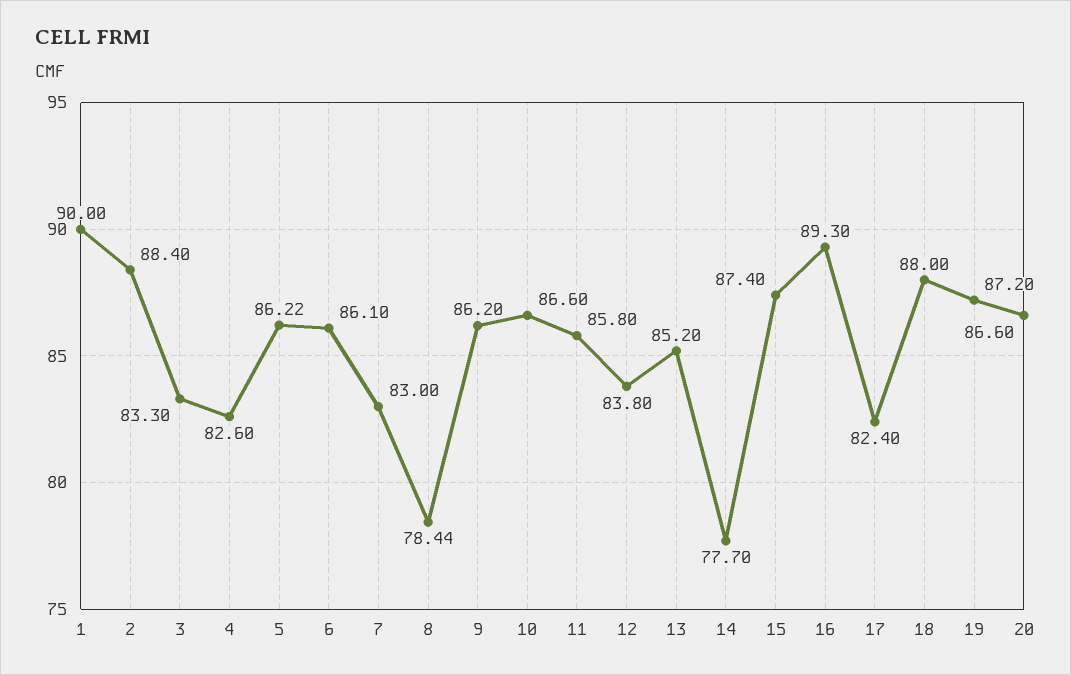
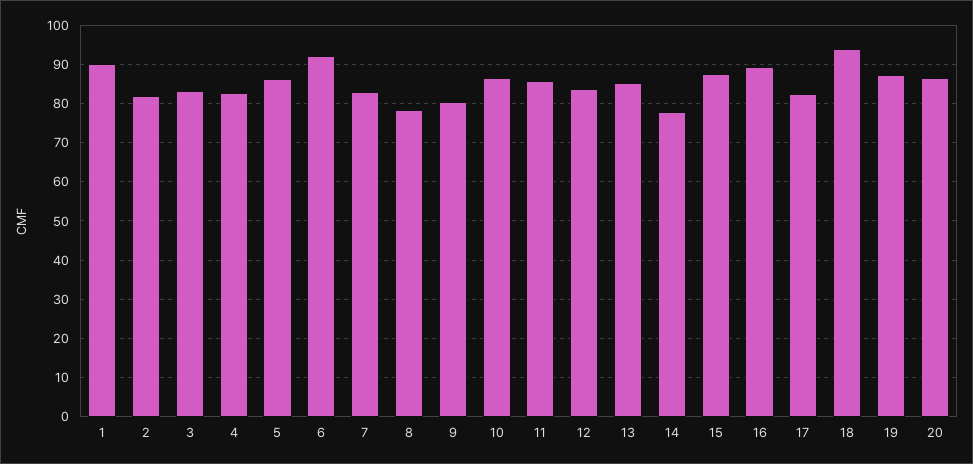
  {
    "1": 90,
-   "2": 88.4,
+   "2": 82,
    "3": 83.3,
    "4": 82.6,
    "5": 86.22,
-   "6": 86.1,
+   "6": 92,
    "7": 83,
    "8": 78.44,
-   "9": 86.2,
+   "9": 80,
    "10": 86.6,
    "11": 85.8,
    "12": 83.8,
    "13": 85.2,
    "14": 77.7,
    "15": 87.4,
    "16": 89.3,
    "17": 82.4,
-   "18": 88,
+   "18": 94,
    "19": 87.2,
    "20": 86.6
  }

